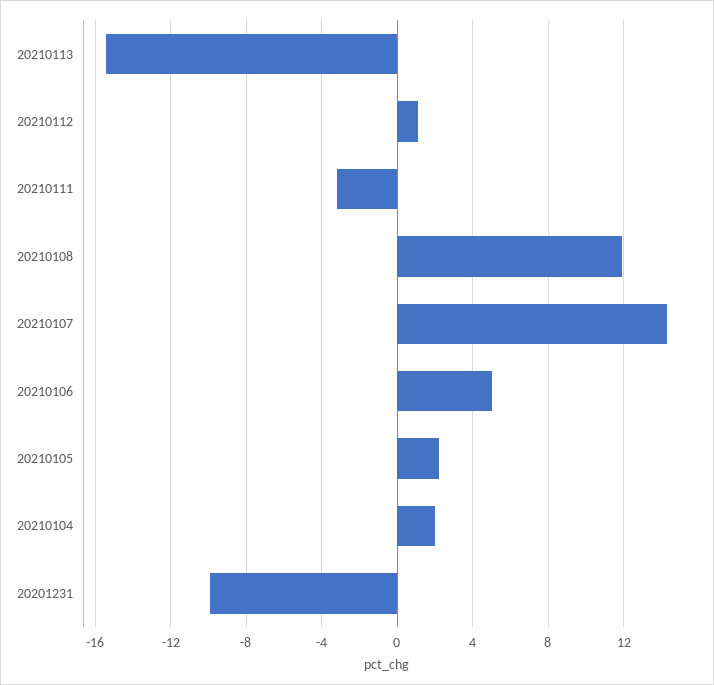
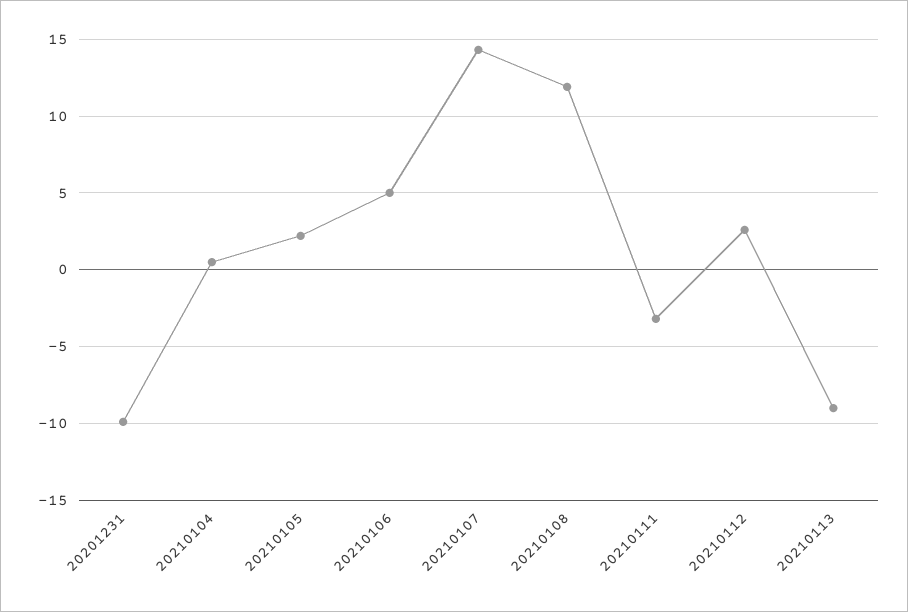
  {
-   "20210113": -15.5,
+   "20210113": -9,
-   "20210112": 1,
+   "20210112": 2.5,
    "20210111": -3,
    "20210108": 12,
    "20210107": 14.5,
    "20210106": 5,
    "20210105": 2,
-   "20210104": 2,
+   "20210104": 0.5,
    "20201231": -10
  }

